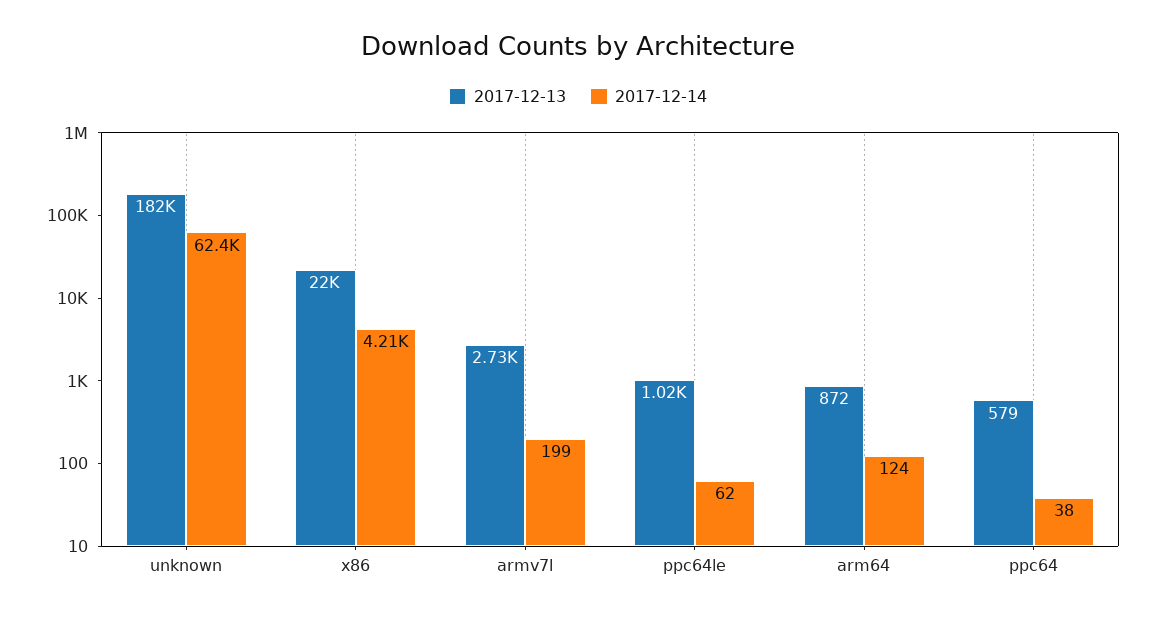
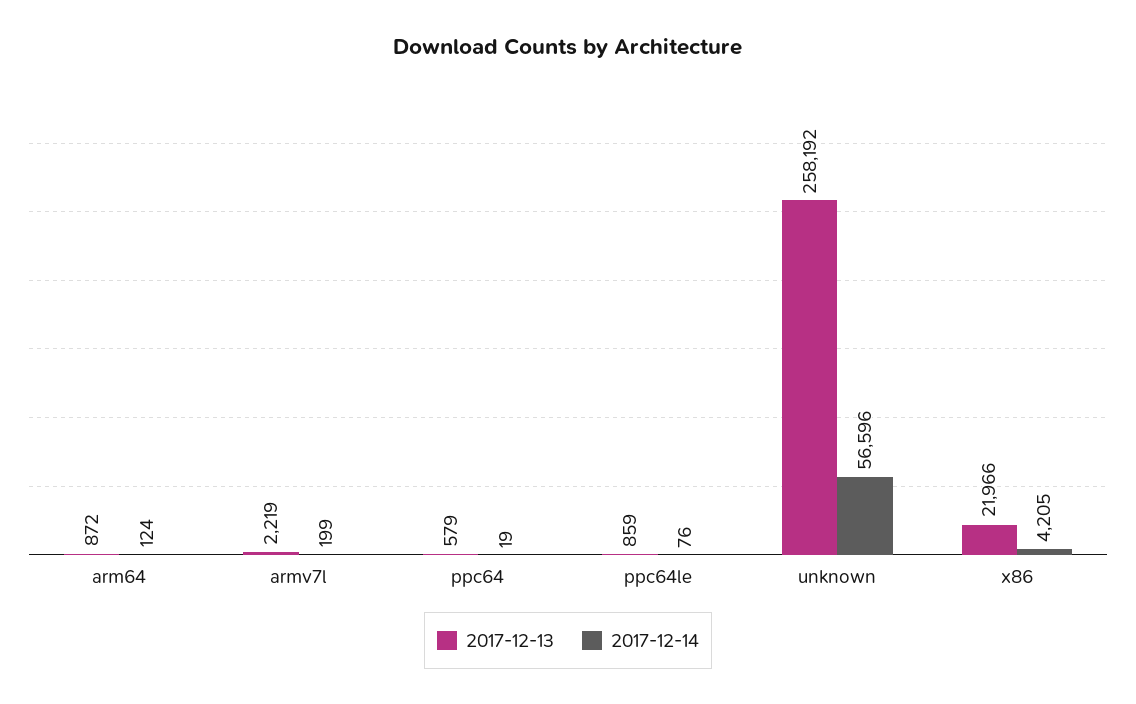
  {
    "2017-12-13": {
-     "unknown": 182000,
+     "unknown": 258192,
      "x86": 21966,
-     "armv7l": 2730,
+     "armv7l": 2219,
-     "ppc64le": 1020,
+     "ppc64le": 859,
      "arm64": 872,
      "ppc64": 579
    },
    "2017-12-14": {
-     "unknown": 62400,
+     "unknown": 56596,
      "x86": 4205,
      "armv7l": 199,
-     "ppc64le": 62,
+     "ppc64le": 76,
      "arm64": 124,
-     "ppc64": 38
+     "ppc64": 19
    }
  }

